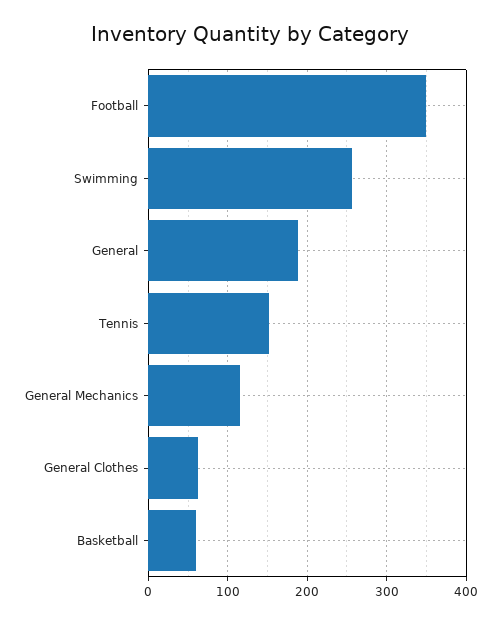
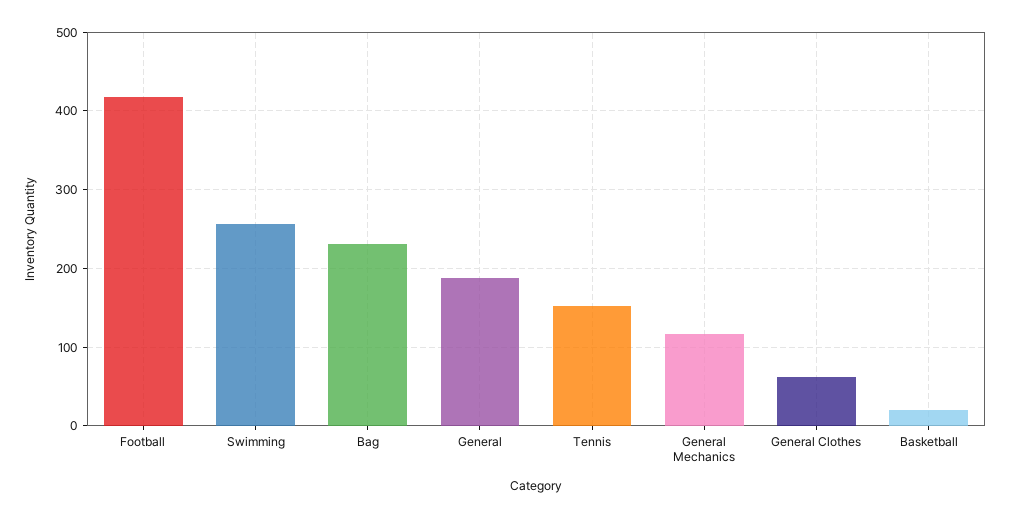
  {
-   "Football": 350,
+   "Football": 420,
    "Swimming": 260,
    "General": 190,
    "Tennis": 150,
    "General Mechanics": 120,
    "General Clothes": 60,
-   "Basketball": 60
+   "Basketball": 20,
+   "Bag": 230
  }

